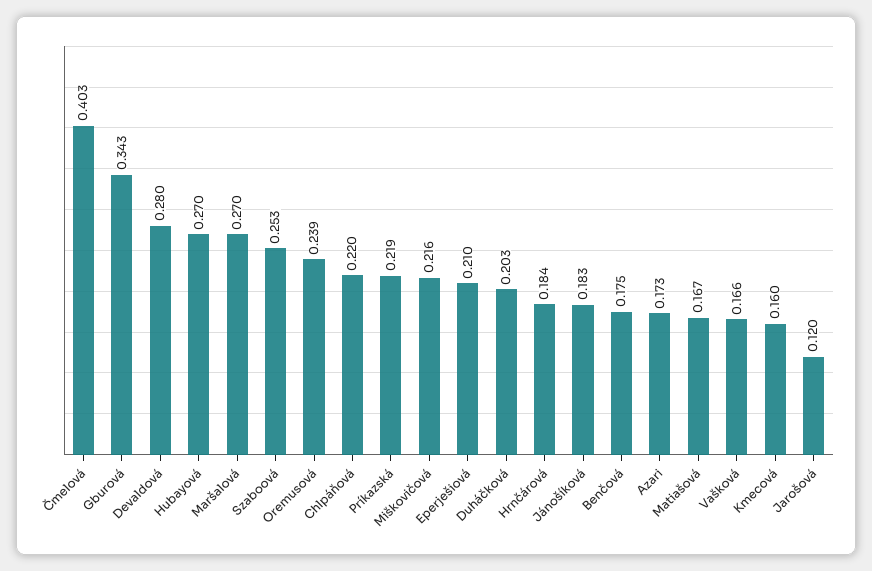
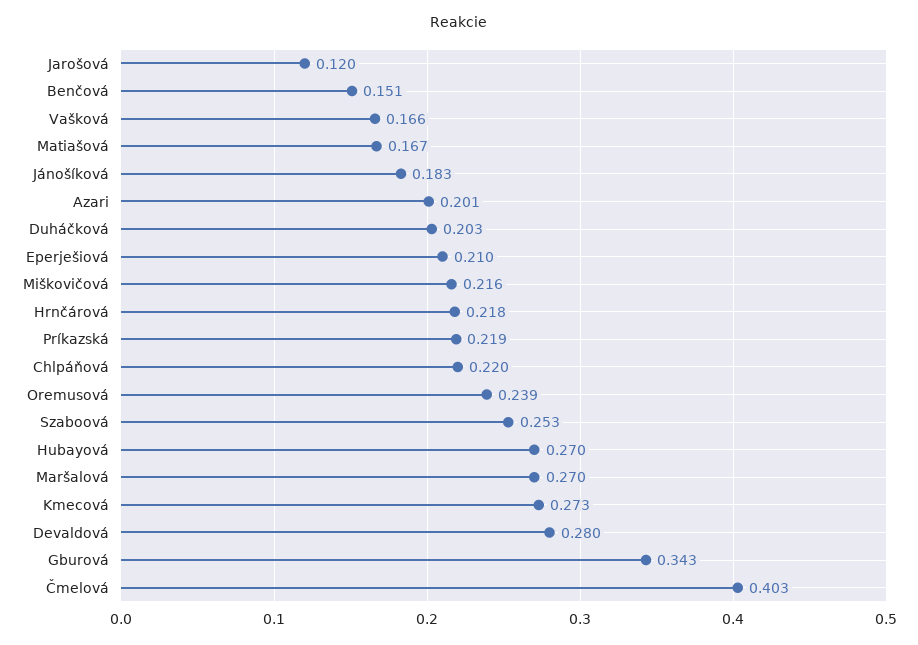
  {
    "Čmelová": 0.403,
    "Gburová": 0.343,
    "Devaldová": 0.28,
    "Hubayová": 0.27,
    "Maršalová": 0.27,
    "Szaboová": 0.253,
    "Oremusová": 0.239,
    "Chlpáňová": 0.22,
    "Príkazská": 0.219,
    "Miškovičová": 0.216,
    "Eperješiová": 0.21,
    "Duháčková": 0.203,
-   "Hrnčárová": 0.184,
+   "Hrnčárová": 0.218,
    "Jánošíková": 0.183,
-   "Benčová": 0.175,
+   "Benčová": 0.151,
-   "Azari": 0.173,
+   "Azari": 0.201,
    "Matiašová": 0.167,
    "Vašková": 0.166,
-   "Kmecová": 0.16,
+   "Kmecová": 0.273,
    "Jarošová": 0.12
  }

